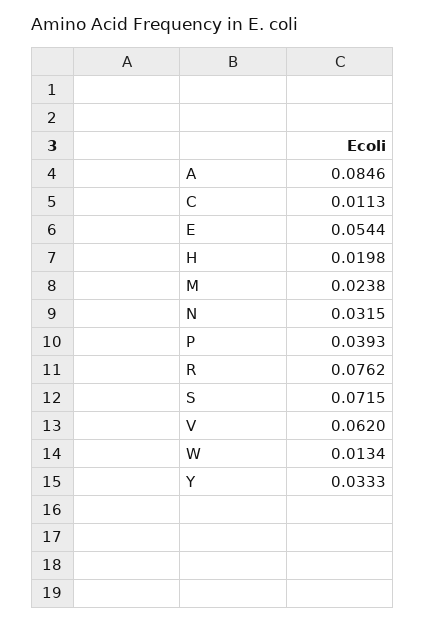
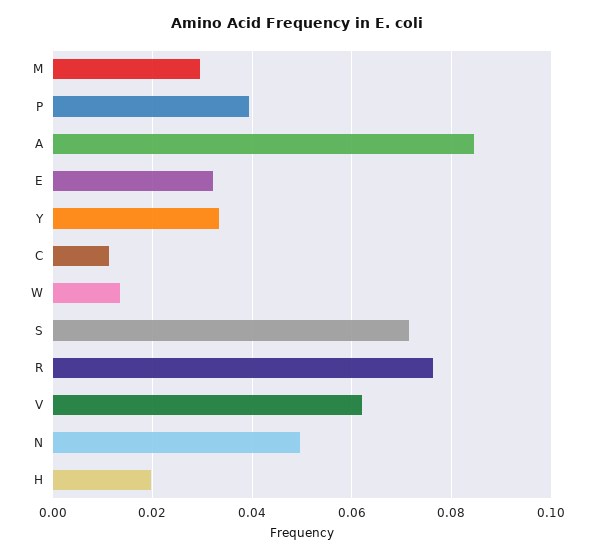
  {
    "A": 0.0846,
    "C": 0.0113,
-   "E": 0.0544,
+   "E": 0.032,
    "H": 0.0198,
-   "M": 0.0238,
+   "M": 0.03,
-   "N": 0.0315,
+   "N": 0.05,
    "P": 0.0393,
    "R": 0.0762,
    "S": 0.0715,
    "V": 0.062,
    "W": 0.0134,
    "Y": 0.0333
  }

